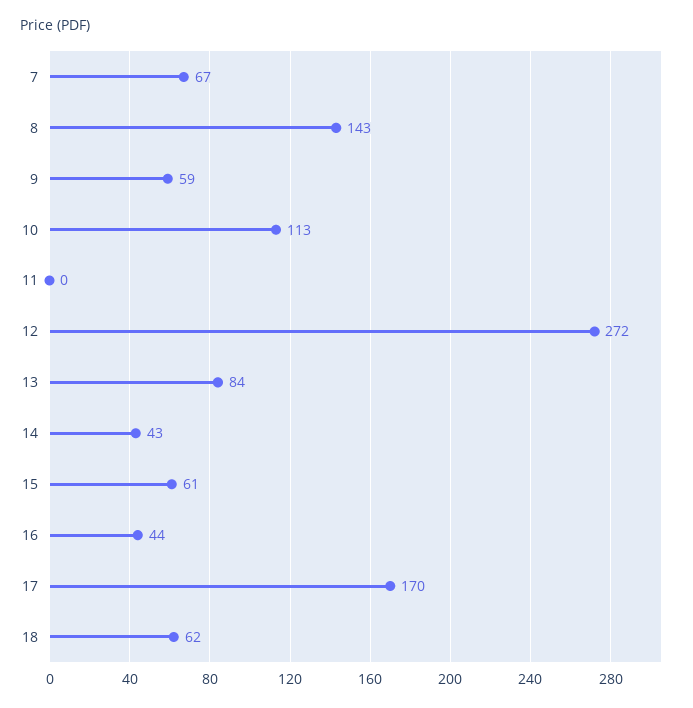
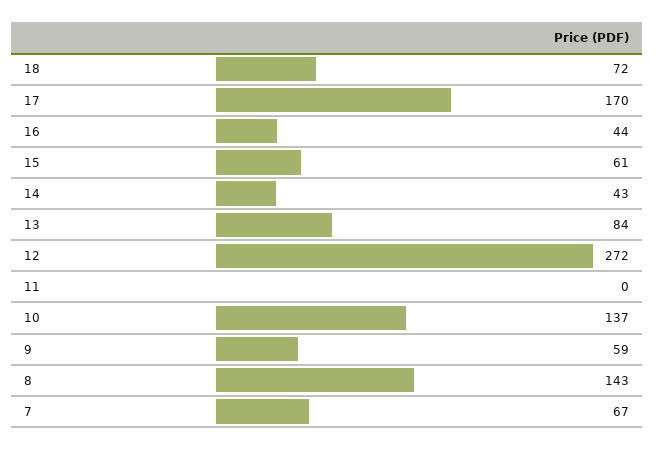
  {
    "7": 67,
    "8": 143,
    "9": 59,
-   "10": 113,
+   "10": 137,
    "11": 0,
    "12": 272,
    "13": 84,
    "14": 43,
    "15": 61,
    "16": 44,
    "17": 170,
-   "18": 62
+   "18": 72
  }

